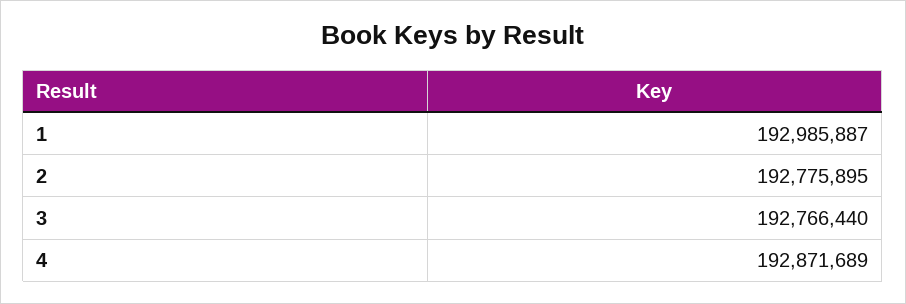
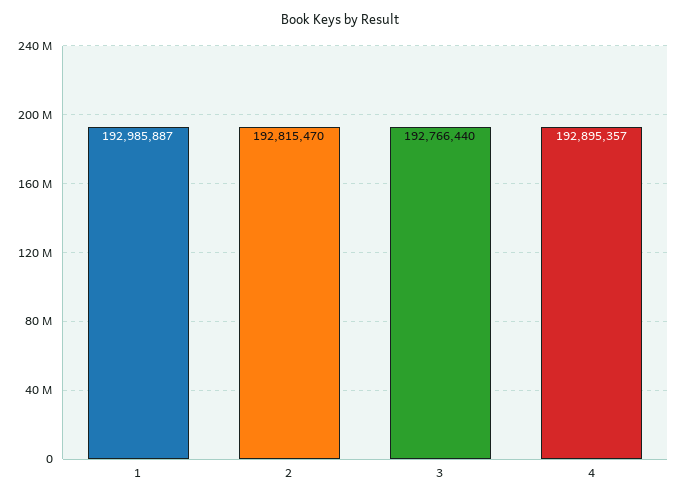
  {
    "1": 192985887,
-   "2": 192775895,
+   "2": 192815470,
    "3": 192766440,
-   "4": 192871689
+   "4": 192895357
  }

